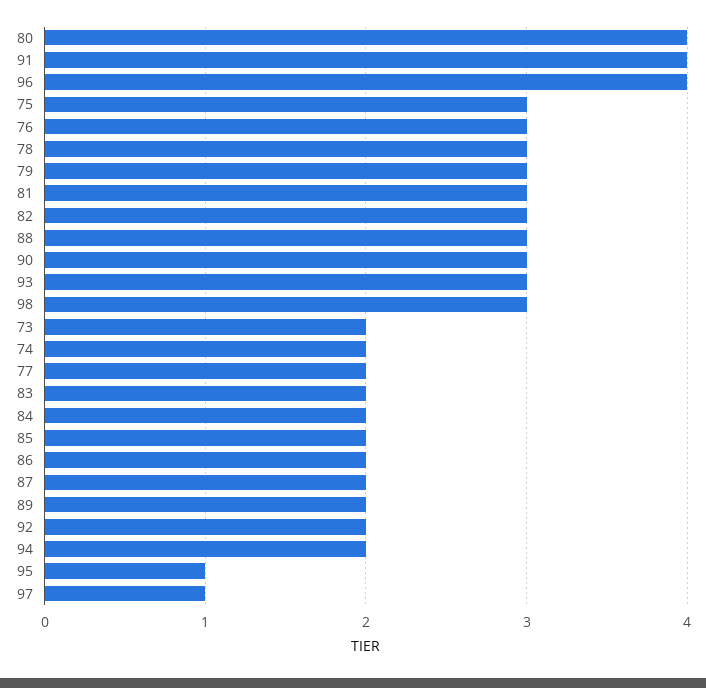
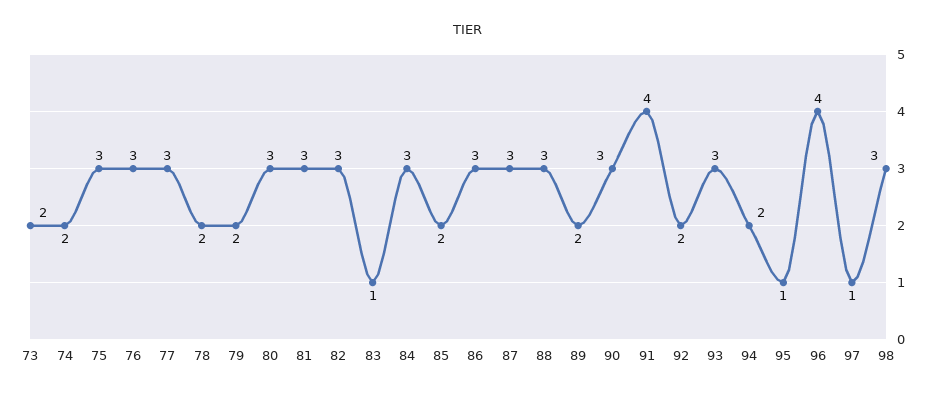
  {
-   "80": 4,
+   "80": 3,
    "91": 4,
    "96": 4,
    "75": 3,
    "76": 3,
-   "78": 3,
+   "78": 2,
-   "79": 3,
+   "79": 2,
    "81": 3,
    "82": 3,
    "88": 3,
    "90": 3,
    "93": 3,
    "98": 3,
    "73": 2,
    "74": 2,
-   "77": 2,
+   "77": 3,
-   "83": 2,
+   "83": 1,
-   "84": 2,
+   "84": 3,
    "85": 2,
-   "86": 2,
+   "86": 3,
-   "87": 2,
+   "87": 3,
    "89": 2,
    "92": 2,
    "94": 2,
    "95": 1,
    "97": 1
  }

